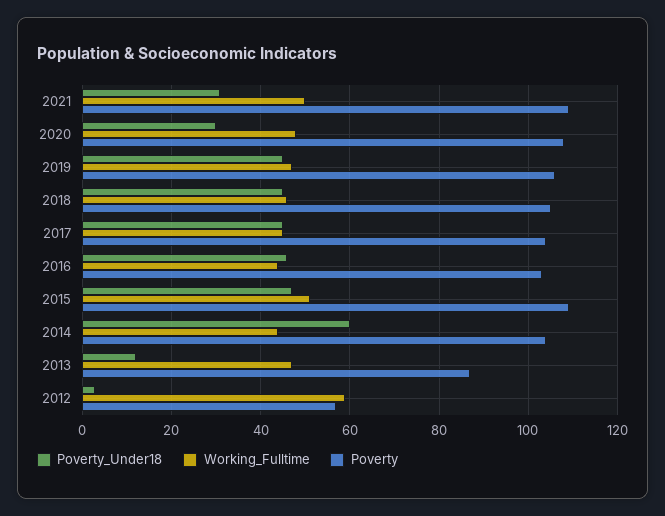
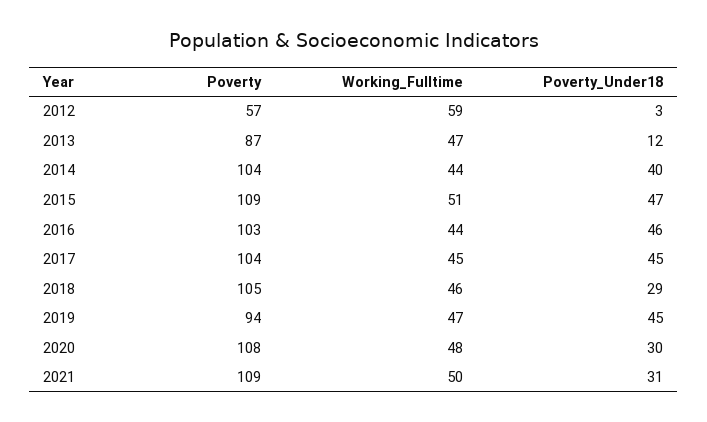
  {
    "Poverty_Under18": {
      "2021": 31,
      "2020": 30,
      "2019": 45,
-     "2018": 45,
+     "2018": 29,
      "2017": 45,
      "2016": 46,
      "2015": 47,
-     "2014": 60,
+     "2014": 40,
      "2013": 12,
      "2012": 3
    },
    "Working_Fulltime": {
      "2021": 50,
      "2020": 48,
      "2019": 47,
      "2018": 46,
      "2017": 45,
      "2016": 44,
      "2015": 51,
      "2014": 44,
      "2013": 47,
      "2012": 59
    },
    "Poverty": {
      "2021": 109,
      "2020": 108,
-     "2019": 105,
+     "2019": 94,
      "2018": 105,
      "2017": 104,
      "2016": 103,
      "2015": 109,
      "2014": 104,
      "2013": 87,
      "2012": 57
    }
  }

